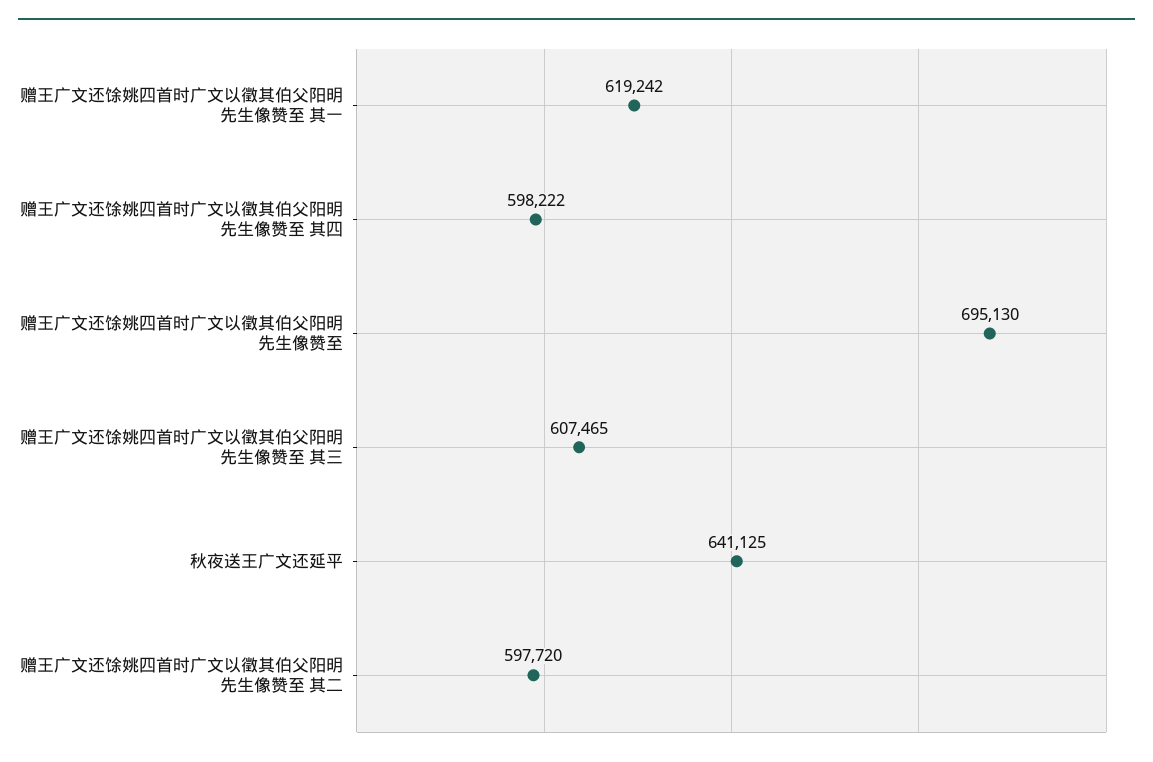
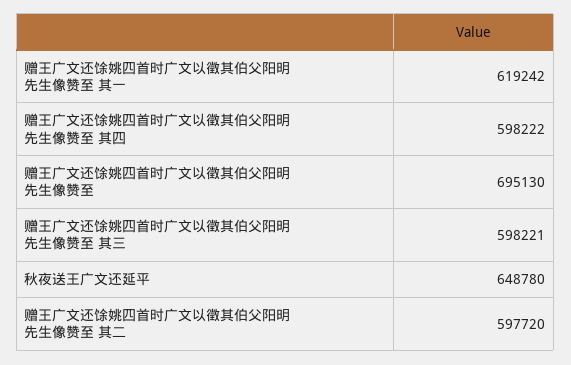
  {
    "赠王广文还馀姚四首时广文以徵其伯父阳明先生像赞至 其一": 619242,
    "赠王广文还馀姚四首时广文以徵其伯父阳明先生像赞至 其四": 598222,
    "赠王广文还馀姚四首时广文以徵其伯父阳明先生像赞至": 695130,
-   "赠王广文还馀姚四首时广文以徵其伯父阳明先生像赞至 其三": 607465,
+   "赠王广文还馀姚四首时广文以徵其伯父阳明先生像赞至 其三": 598221,
-   "秋夜送王广文还延平": 641125,
+   "秋夜送王广文还延平": 648780,
    "赠王广文还馀姚四首时广文以徵其伯父阳明先生像赞至 其二": 597720
  }

